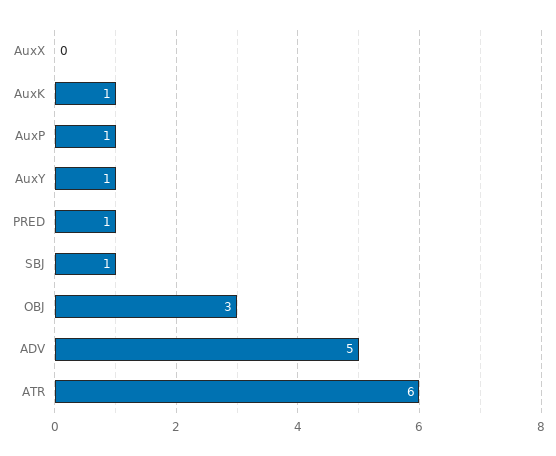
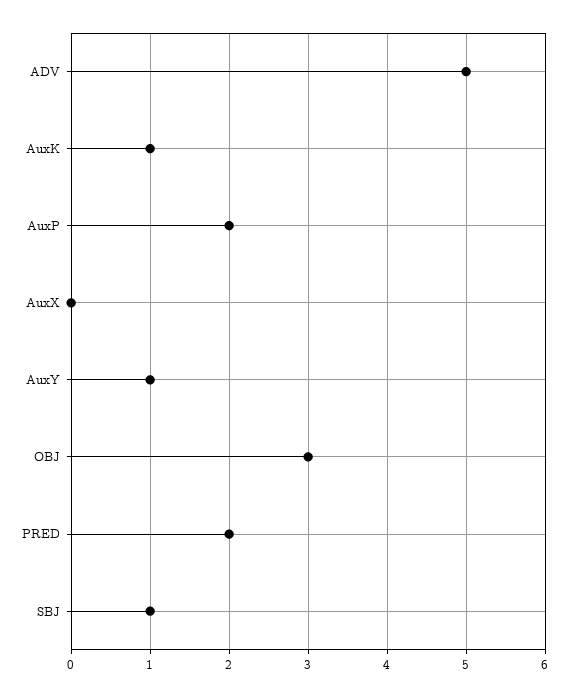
  {
    "AuxX": 0,
    "AuxK": 1,
-   "AuxP": 1,
+   "AuxP": 2,
    "AuxY": 1,
-   "PRED": 1,
+   "PRED": 2,
    "SBJ": 1,
    "OBJ": 3,
-   "ADV": 5,
+   "ADV": 5
-   "ATR": 6
  }

